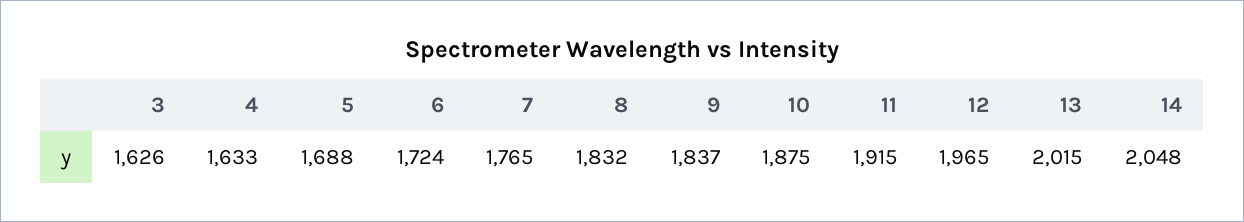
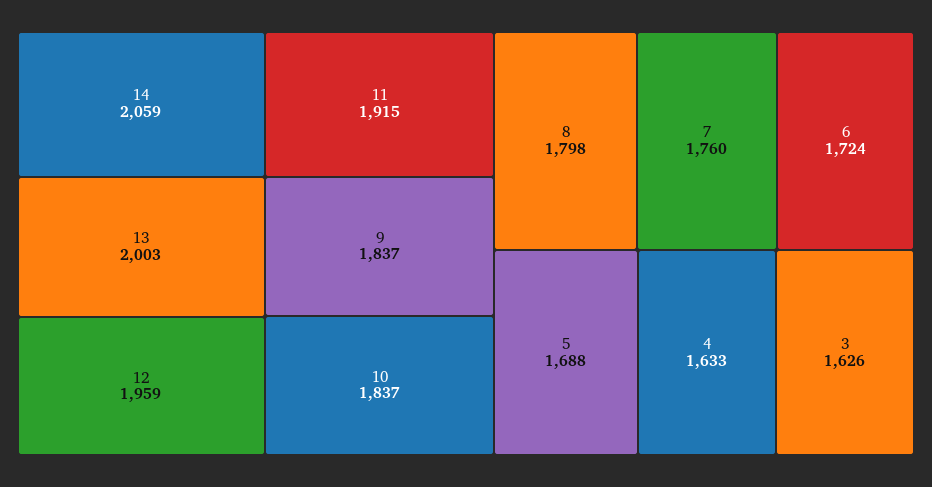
  {
    "3": 1626,
    "4": 1633,
    "5": 1688,
    "6": 1724,
-   "7": 1765,
+   "7": 1760,
-   "8": 1832,
+   "8": 1798,
    "9": 1837,
-   "10": 1875,
+   "10": 1837,
    "11": 1915,
-   "12": 1965,
+   "12": 1959,
-   "13": 2015,
+   "13": 2003,
-   "14": 2048
+   "14": 2059
  }

